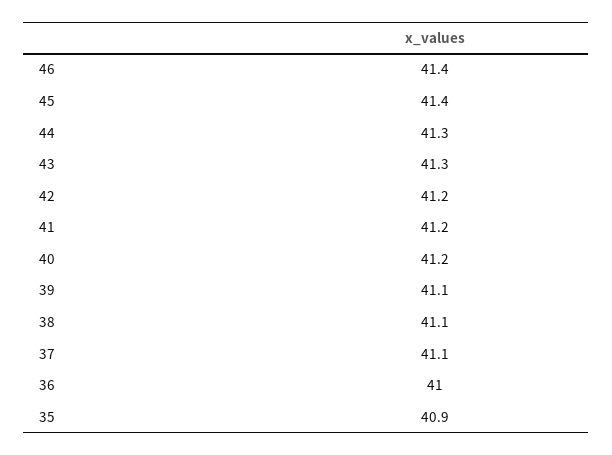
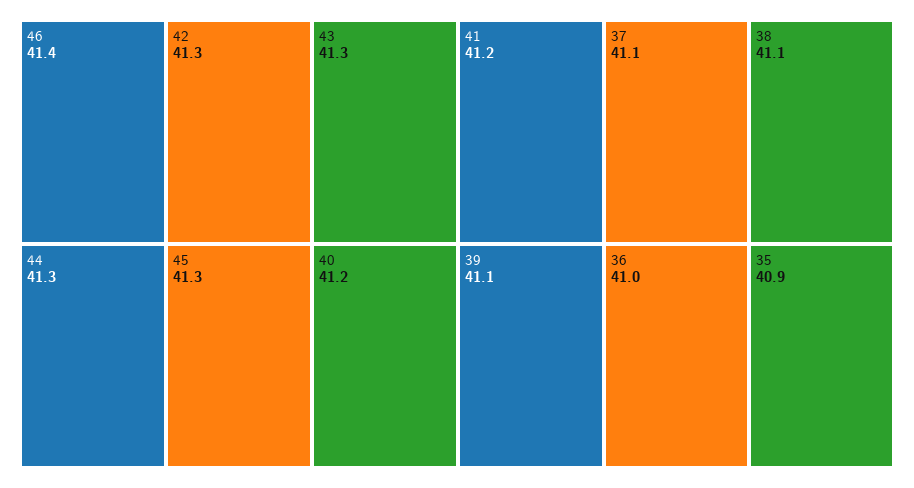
  {
    "46": 41.4,
-   "45": 41.4,
+   "45": 41.3,
    "44": 41.3,
    "43": 41.3,
-   "42": 41.2,
+   "42": 41.3,
    "41": 41.2,
    "40": 41.2,
    "39": 41.1,
    "38": 41.1,
    "37": 41.1,
    "36": 41,
    "35": 40.9
  }

